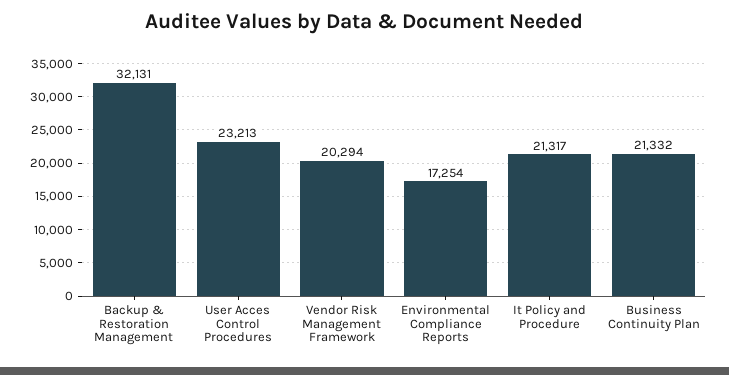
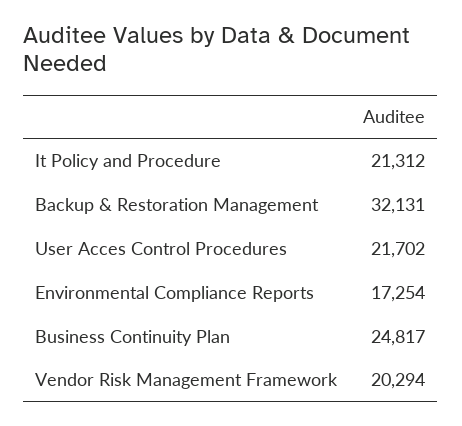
  {
    "Backup & Restoration Management": 32131,
-   "User Acces Control Procedures": 23213,
+   "User Acces Control Procedures": 21702,
    "Vendor Risk Management Framework": 20294,
    "Environmental Compliance Reports": 17254,
-   "It Policy and Procedure": 21317,
+   "It Policy and Procedure": 21312,
-   "Business Continuity Plan": 21332
+   "Business Continuity Plan": 24817
  }

